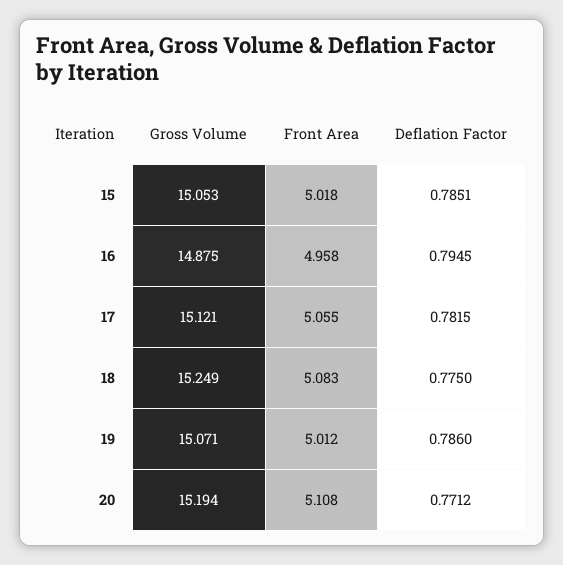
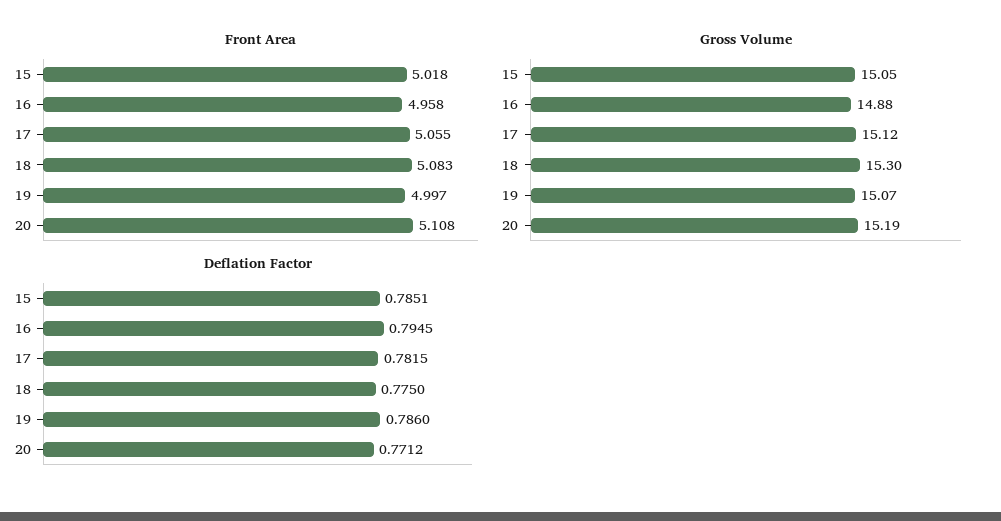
  {
    "Gross Volume": {
      "15": 15.053,
      "16": 14.875,
      "17": 15.121,
-     "18": 15.249,
+     "18": 15.3,
      "19": 15.071,
      "20": 15.194
    },
    "Front Area": {
      "15": 5.018,
      "16": 4.958,
      "17": 5.055,
      "18": 5.083,
-     "19": 5.012,
+     "19": 4.997,
      "20": 5.108
    },
    "Deflation Factor": {
      "15": 0.7851,
      "16": 0.7945,
      "17": 0.7815,
      "18": 0.775,
      "19": 0.786,
      "20": 0.7712
    }
  }

